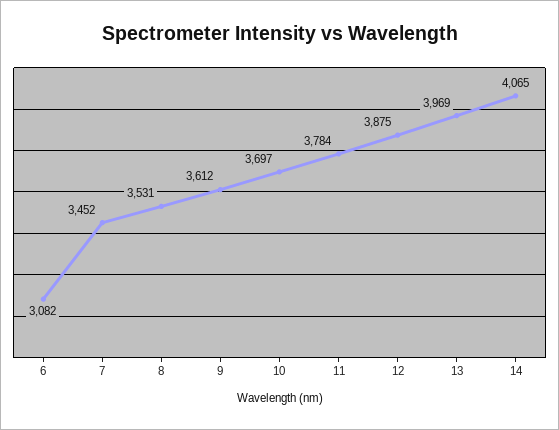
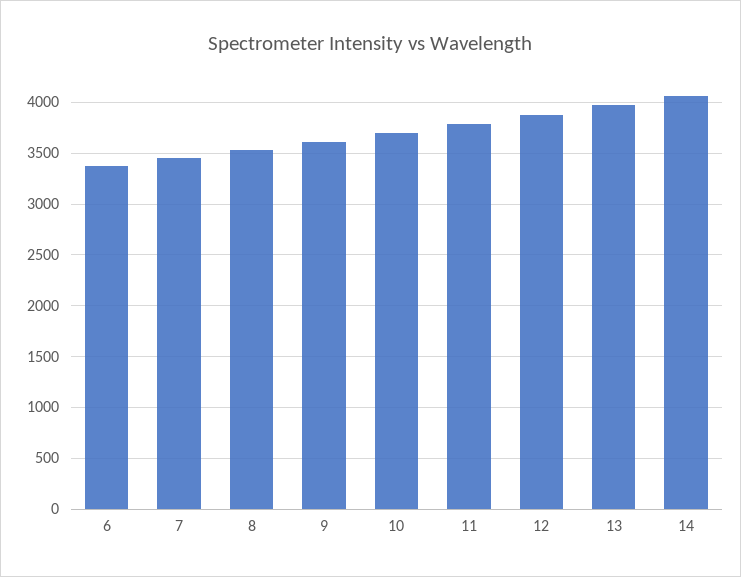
  {
-   "6": 3082,
+   "6": 3400,
    "7": 3452,
    "8": 3531,
    "9": 3612,
    "10": 3697,
    "11": 3784,
    "12": 3875,
    "13": 3969,
    "14": 4065
  }

